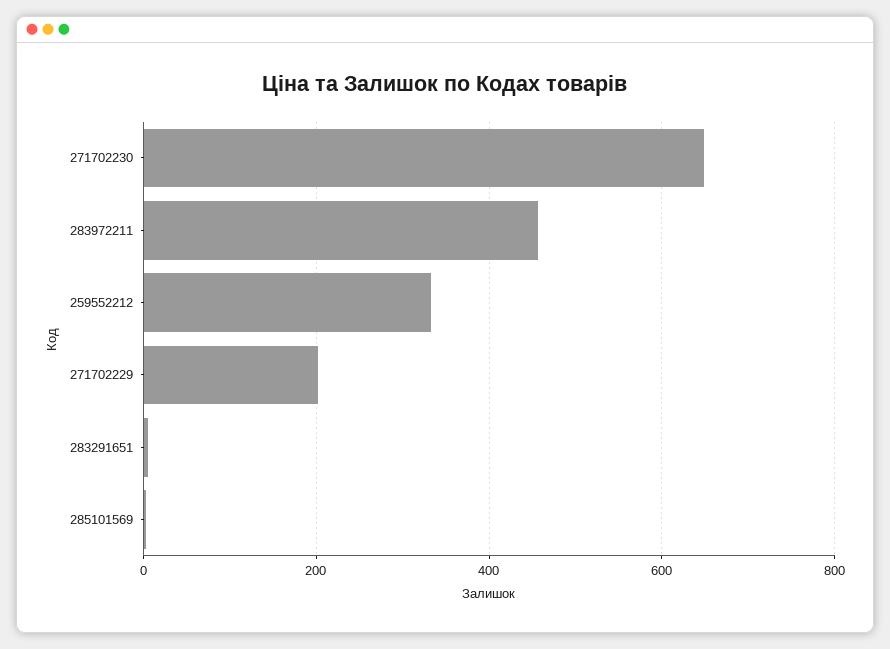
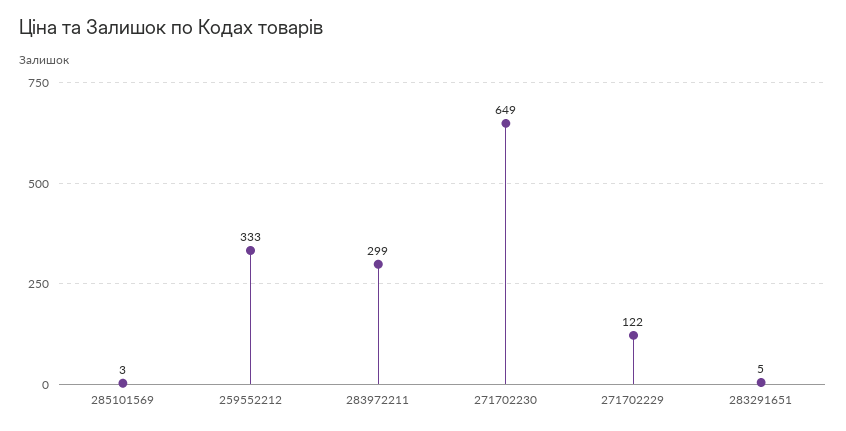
  {
    "271702230": 649,
-   "283972211": 460,
+   "283972211": 299,
    "259552212": 333,
-   "271702229": 200,
+   "271702229": 122,
    "283291651": 5,
    "285101569": 3
  }

